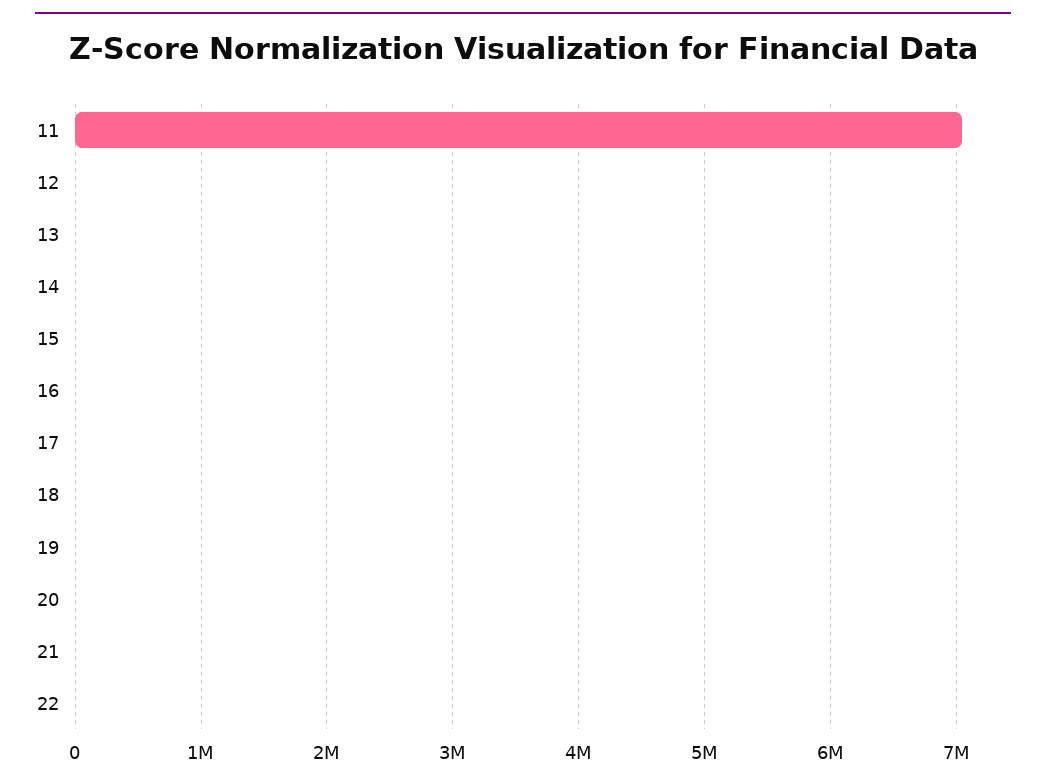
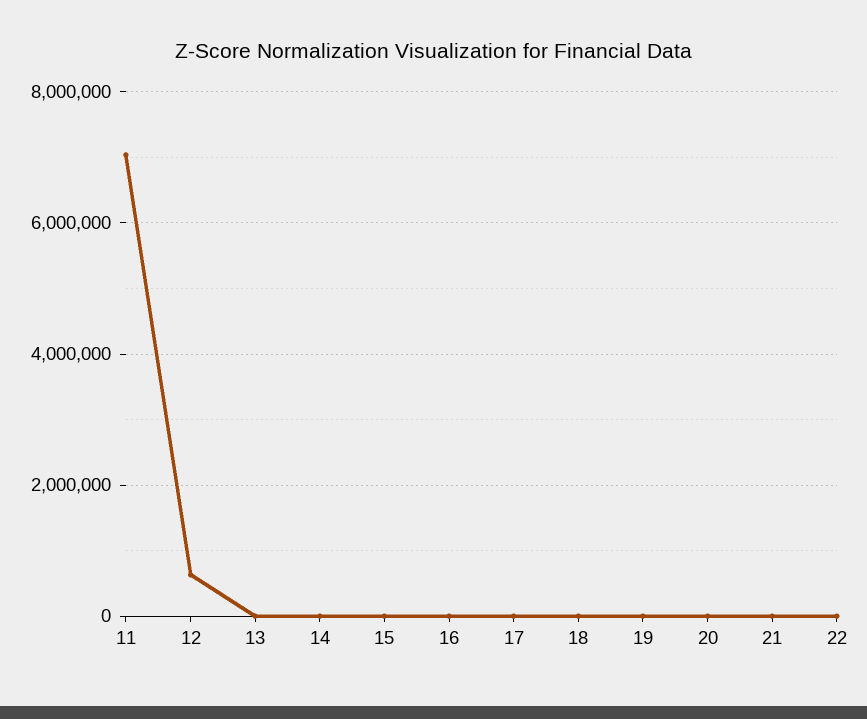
  {
    "11": 7000000,
-   "12": 0,
+   "12": 600000,
    "13": 0,
    "14": 0,
    "15": 0,
    "16": 0,
    "17": 0,
    "18": 0,
    "19": 0,
    "20": 0,
    "21": 0,
    "22": 0
  }

